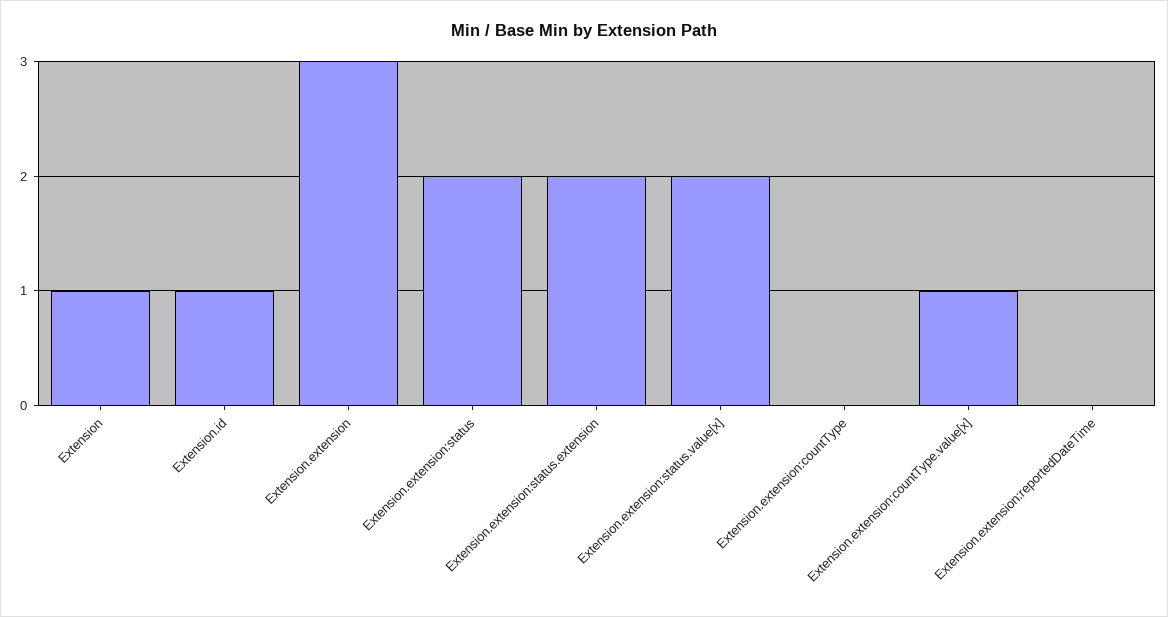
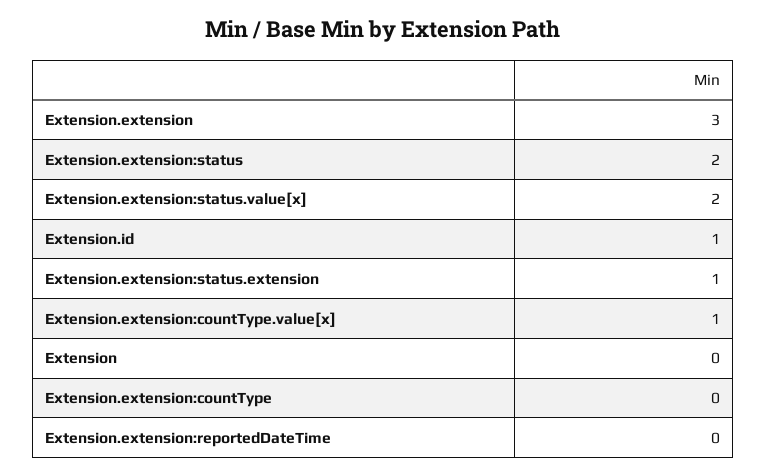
  {
-   "Extension": 1,
+   "Extension": 0,
    "Extension.id": 1,
    "Extension.extension": 3,
    "Extension.extension:status": 2,
-   "Extension.extension:status.extension": 2,
+   "Extension.extension:status.extension": 1,
    "Extension.extension:status.value[x]": 2,
    "Extension.extension:countType": 0,
    "Extension.extension:countType.value[x]": 1,
    "Extension.extension:reportedDateTime": 0
  }

